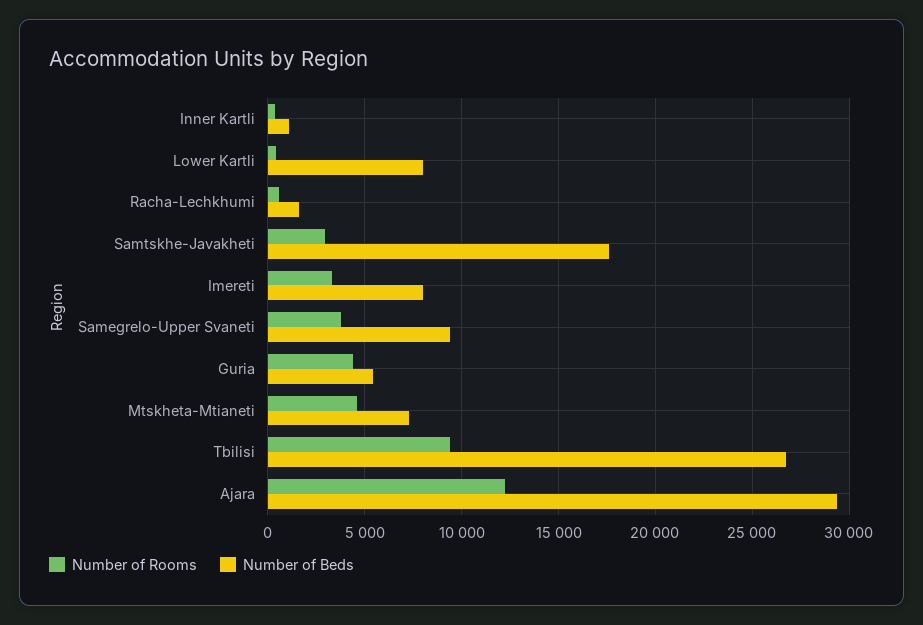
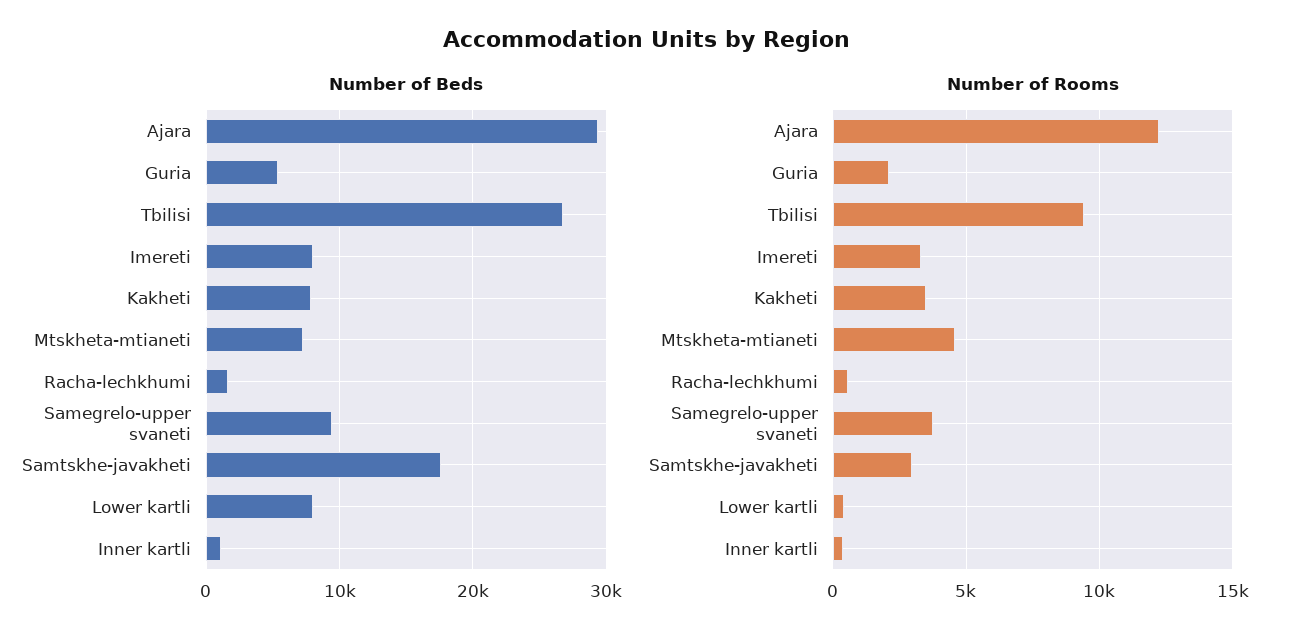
  {
    "Number of Rooms": {
      "Inner Kartli": 500,
      "Lower Kartli": 500,
      "Racha-Lechkhumi": 500,
      "Samtskhe-Javakheti": 3000,
      "Imereti": 3500,
      "Samegrelo-Upper Svaneti": 3500,
-     "Guria": 4500,
+     "Guria": 2000,
      "Mtskheta-Mtianeti": 4500,
      "Tbilisi": 9500,
-     "Ajara": 12000
+     "Ajara": 12000,
+     "Kakheti": 3500
    },
    "Number of Beds": {
      "Inner Kartli": 1000,
      "Lower Kartli": 8000,
      "Racha-Lechkhumi": 1500,
      "Samtskhe-Javakheti": 17500,
      "Imereti": 8000,
      "Samegrelo-Upper Svaneti": 9500,
      "Guria": 5500,
      "Mtskheta-Mtianeti": 7500,
      "Tbilisi": 26500,
-     "Ajara": 29500
+     "Ajara": 29500,
+     "Kakheti": 8000
    }
  }

